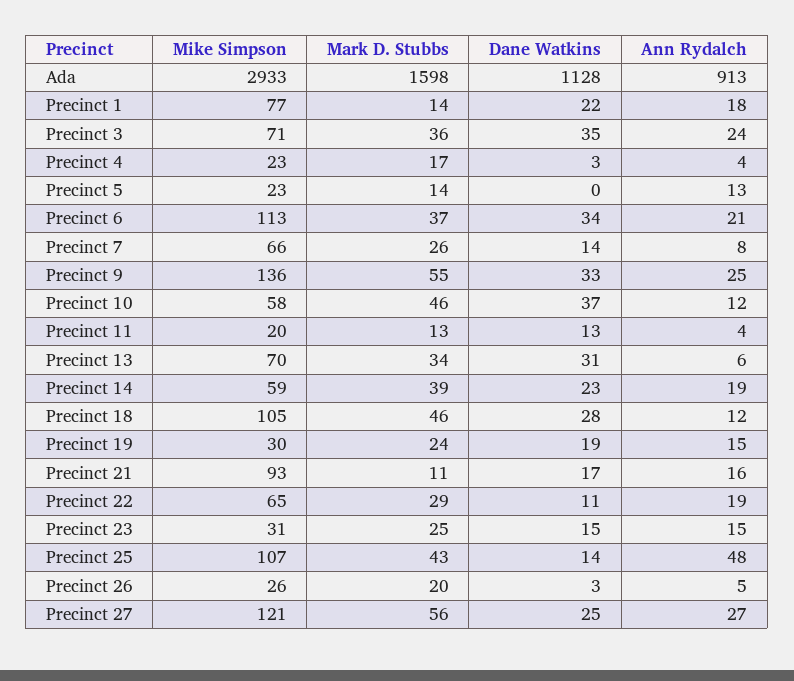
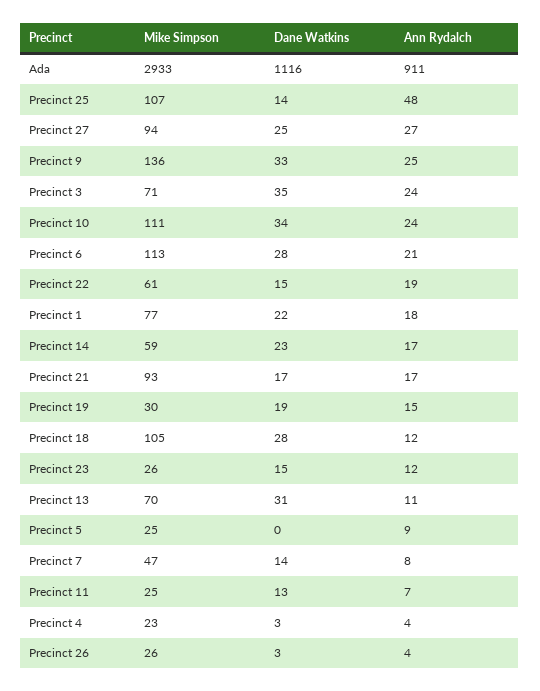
  {
    "Mike Simpson": {
      "Ada": 2933,
      "Precinct 1": 77,
      "Precinct 3": 71,
      "Precinct 4": 23,
-     "Precinct 5": 23,
+     "Precinct 5": 25,
      "Precinct 6": 113,
-     "Precinct 7": 66,
+     "Precinct 7": 47,
      "Precinct 9": 136,
-     "Precinct 10": 58,
+     "Precinct 10": 111,
-     "Precinct 11": 20,
+     "Precinct 11": 25,
      "Precinct 13": 70,
      "Precinct 14": 59,
      "Precinct 18": 105,
      "Precinct 19": 30,
      "Precinct 21": 93,
-     "Precinct 22": 65,
+     "Precinct 22": 61,
-     "Precinct 23": 31,
+     "Precinct 23": 26,
      "Precinct 25": 107,
      "Precinct 26": 26,
-     "Precinct 27": 121
+     "Precinct 27": 94
    },
-   "Mark D. Stubbs": {
-     "Ada": 1598,
-     "Precinct 1": 14,
-     "Precinct 3": 36,
-     "Precinct 4": 17,
-     "Precinct 5": 14,
-     "Precinct 6": 37,
-     "Precinct 7": 26,
-     "Precinct 9": 55,
-     "Precinct 10": 46,
-     "Precinct 11": 13,
-     "Precinct 13": 34,
-     "Precinct 14": 39,
-     "Precinct 18": 46,
-     "Precinct 19": 24,
-     "Precinct 21": 11,
-     "Precinct 22": 29,
-     "Precinct 23": 25,
-     "Precinct 25": 43,
-     "Precinct 26": 20,
-     "Precinct 27": 56
-   },
    "Dane Watkins": {
-     "Ada": 1128,
+     "Ada": 1116,
      "Precinct 1": 22,
      "Precinct 3": 35,
      "Precinct 4": 3,
      "Precinct 5": 0,
-     "Precinct 6": 34,
+     "Precinct 6": 28,
      "Precinct 7": 14,
      "Precinct 9": 33,
-     "Precinct 10": 37,
+     "Precinct 10": 34,
      "Precinct 11": 13,
      "Precinct 13": 31,
      "Precinct 14": 23,
      "Precinct 18": 28,
      "Precinct 19": 19,
      "Precinct 21": 17,
-     "Precinct 22": 11,
+     "Precinct 22": 15,
      "Precinct 23": 15,
      "Precinct 25": 14,
      "Precinct 26": 3,
      "Precinct 27": 25
    },
    "Ann Rydalch": {
-     "Ada": 913,
+     "Ada": 911,
      "Precinct 1": 18,
      "Precinct 3": 24,
      "Precinct 4": 4,
-     "Precinct 5": 13,
+     "Precinct 5": 9,
      "Precinct 6": 21,
      "Precinct 7": 8,
      "Precinct 9": 25,
-     "Precinct 10": 12,
+     "Precinct 10": 24,
-     "Precinct 11": 4,
+     "Precinct 11": 7,
-     "Precinct 13": 6,
+     "Precinct 13": 11,
-     "Precinct 14": 19,
+     "Precinct 14": 17,
      "Precinct 18": 12,
      "Precinct 19": 15,
-     "Precinct 21": 16,
+     "Precinct 21": 17,
      "Precinct 22": 19,
-     "Precinct 23": 15,
+     "Precinct 23": 12,
      "Precinct 25": 48,
-     "Precinct 26": 5,
+     "Precinct 26": 4,
      "Precinct 27": 27
    }
  }

